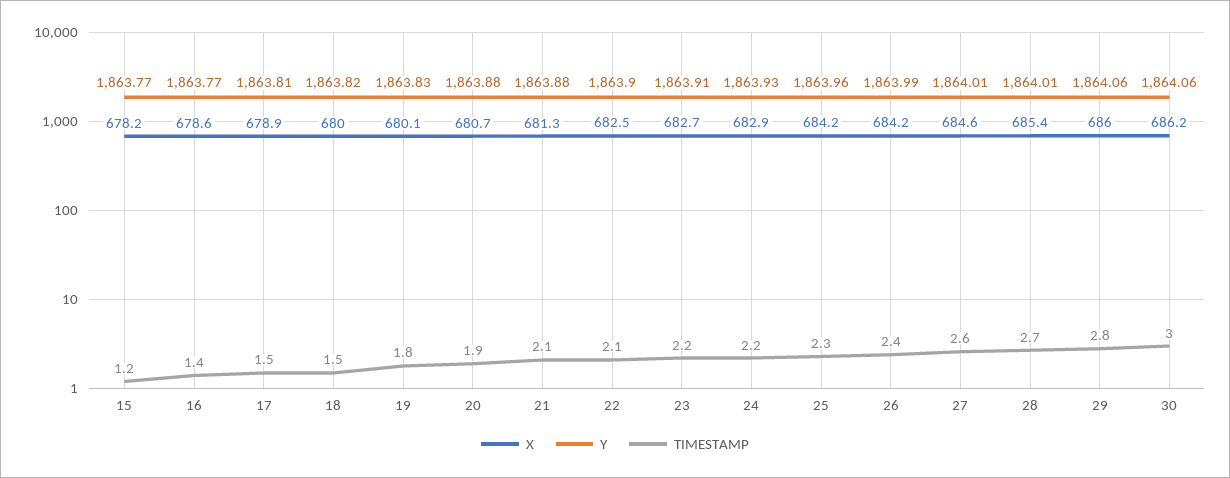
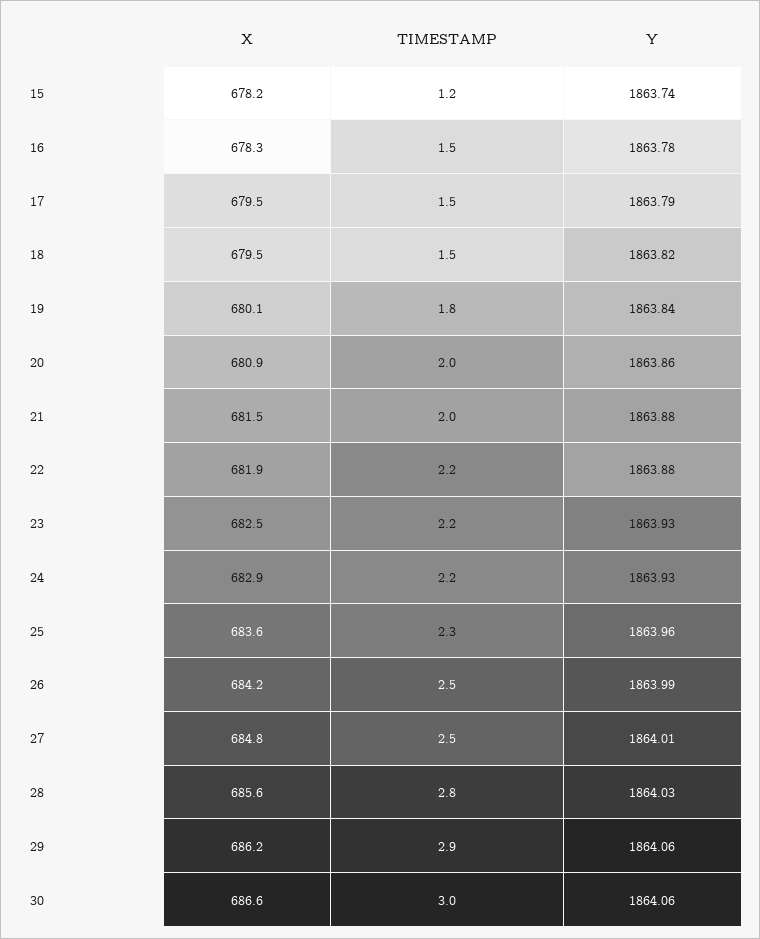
  {
    "X": {
      "15": 678.2,
-     "16": 678.6,
+     "16": 678.3,
-     "17": 678.9,
+     "17": 679.5,
-     "18": 680,
+     "18": 679.5,
      "19": 680.1,
-     "20": 680.7,
+     "20": 680.9,
-     "21": 681.3,
+     "21": 681.5,
-     "22": 682.5,
+     "22": 681.9,
-     "23": 682.7,
+     "23": 682.5,
      "24": 682.9,
-     "25": 684.2,
+     "25": 683.6,
      "26": 684.2,
-     "27": 684.6,
+     "27": 684.8,
-     "28": 685.4,
+     "28": 685.6,
-     "29": 686,
+     "29": 686.2,
-     "30": 686.2
+     "30": 686.6
    },
    "Y": {
-     "15": 1863.77,
+     "15": 1863.74,
-     "16": 1863.77,
+     "16": 1863.78,
-     "17": 1863.81,
+     "17": 1863.79,
      "18": 1863.82,
-     "19": 1863.83,
+     "19": 1863.84,
-     "20": 1863.88,
+     "20": 1863.86,
      "21": 1863.88,
-     "22": 1863.9,
+     "22": 1863.88,
-     "23": 1863.91,
+     "23": 1863.93,
      "24": 1863.93,
      "25": 1863.96,
      "26": 1863.99,
      "27": 1864.01,
-     "28": 1864.01,
+     "28": 1864.03,
      "29": 1864.06,
      "30": 1864.06
    },
    "TIMESTAMP": {
      "15": 1.2,
-     "16": 1.4,
+     "16": 1.5,
      "17": 1.5,
      "18": 1.5,
      "19": 1.8,
-     "20": 1.9,
+     "20": 2,
-     "21": 2.1,
+     "21": 2,
-     "22": 2.1,
+     "22": 2.2,
      "23": 2.2,
      "24": 2.2,
      "25": 2.3,
-     "26": 2.4,
+     "26": 2.5,
-     "27": 2.6,
+     "27": 2.5,
-     "28": 2.7,
+     "28": 2.8,
-     "29": 2.8,
+     "29": 2.9,
      "30": 3
    }
  }

